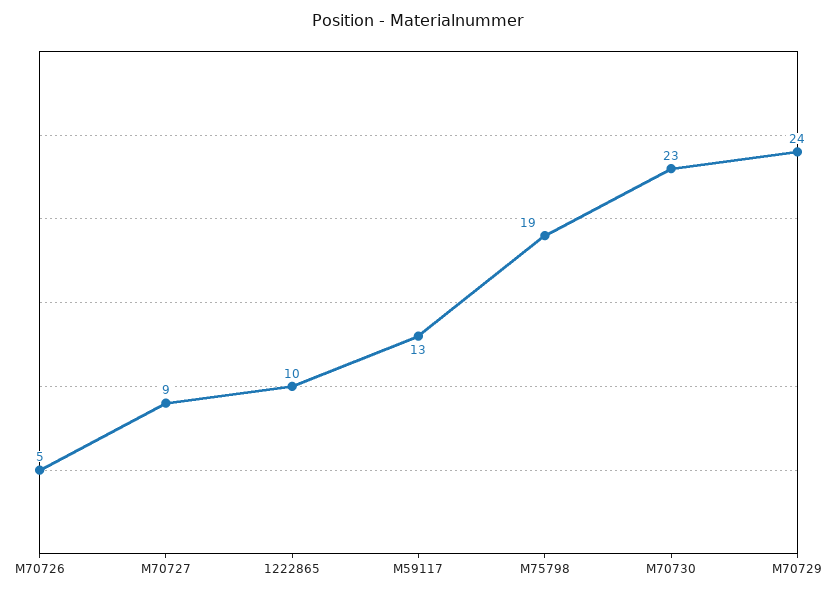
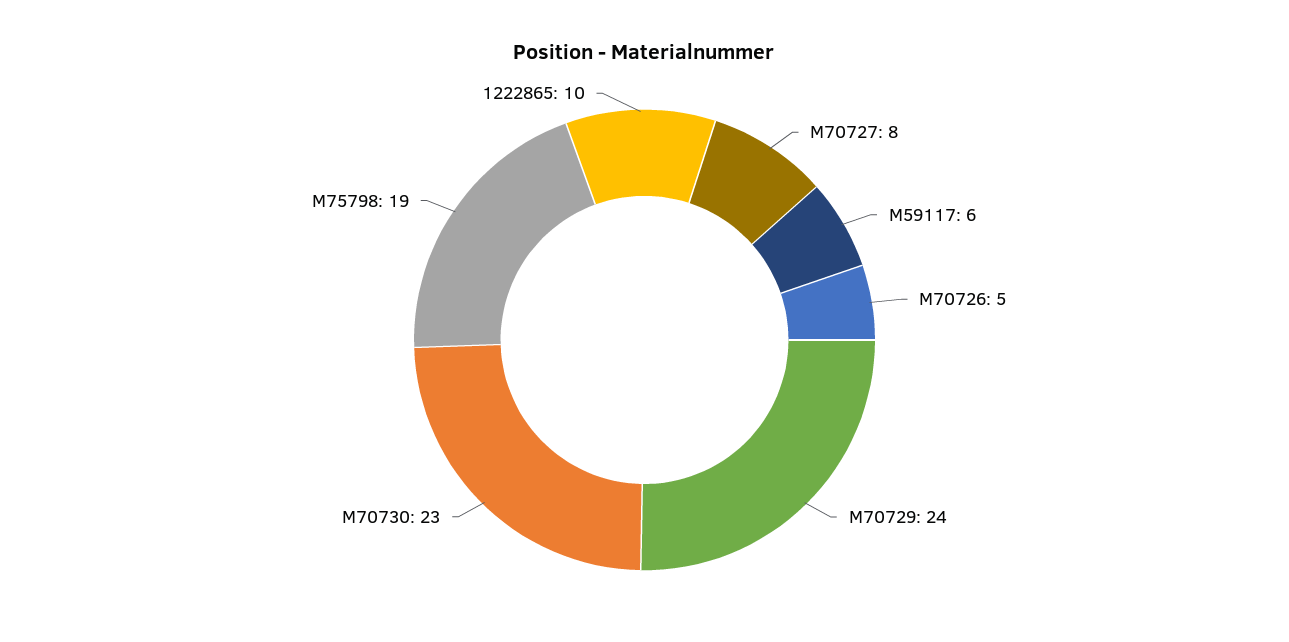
  {
    "M70726": 5,
-   "M70727": 9,
+   "M70727": 8,
    "1222865": 10,
-   "M59117": 13,
+   "M59117": 6,
    "M75798": 19,
    "M70730": 23,
    "M70729": 24
  }

